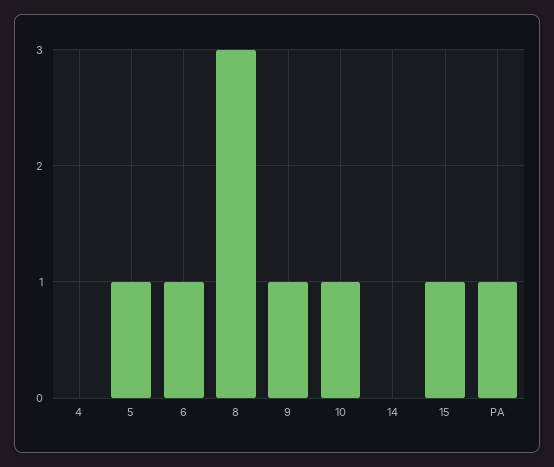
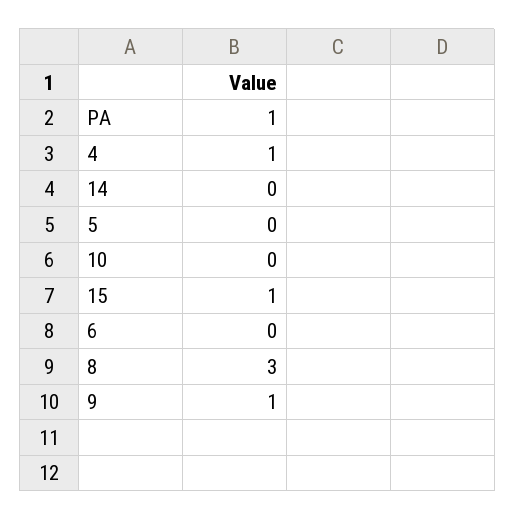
  {
-   "4": 0,
+   "4": 1,
-   "5": 1,
+   "5": 0,
-   "6": 1,
+   "6": 0,
    "8": 3,
    "9": 1,
-   "10": 1,
+   "10": 0,
    "14": 0,
    "15": 1,
    "PA": 1
  }

